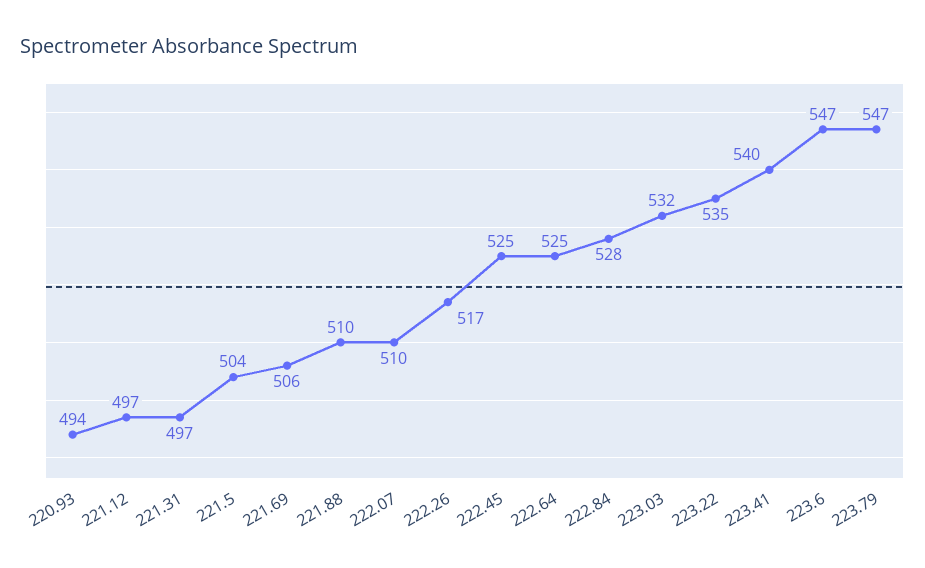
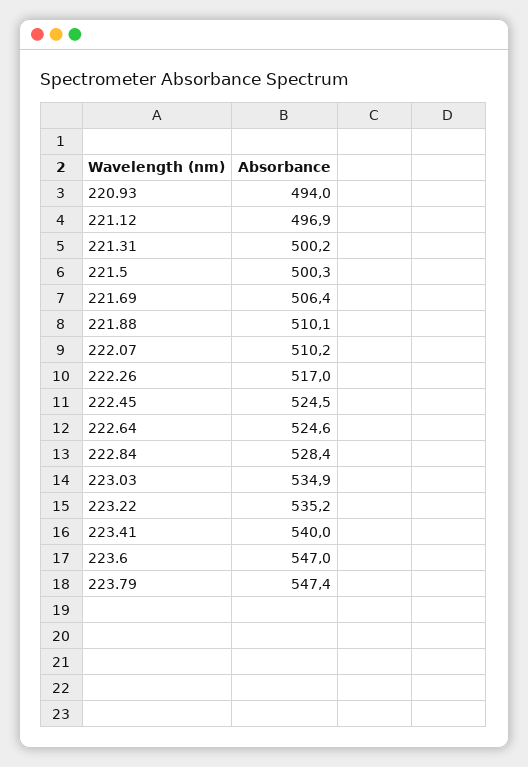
  {
    "220.93": 494,
    "221.12": 496.9,
-   "221.31": 497,
+   "221.31": 500.2,
-   "221.5": 504,
+   "221.5": 500.3,
    "221.69": 506.4,
    "221.88": 510.1,
    "222.07": 510.2,
    "222.26": 517,
    "222.45": 524.5,
    "222.64": 524.6,
    "222.84": 528.4,
-   "223.03": 532,
+   "223.03": 534.9,
    "223.22": 535.2,
    "223.41": 540,
    "223.6": 547,
    "223.79": 547.4
  }

